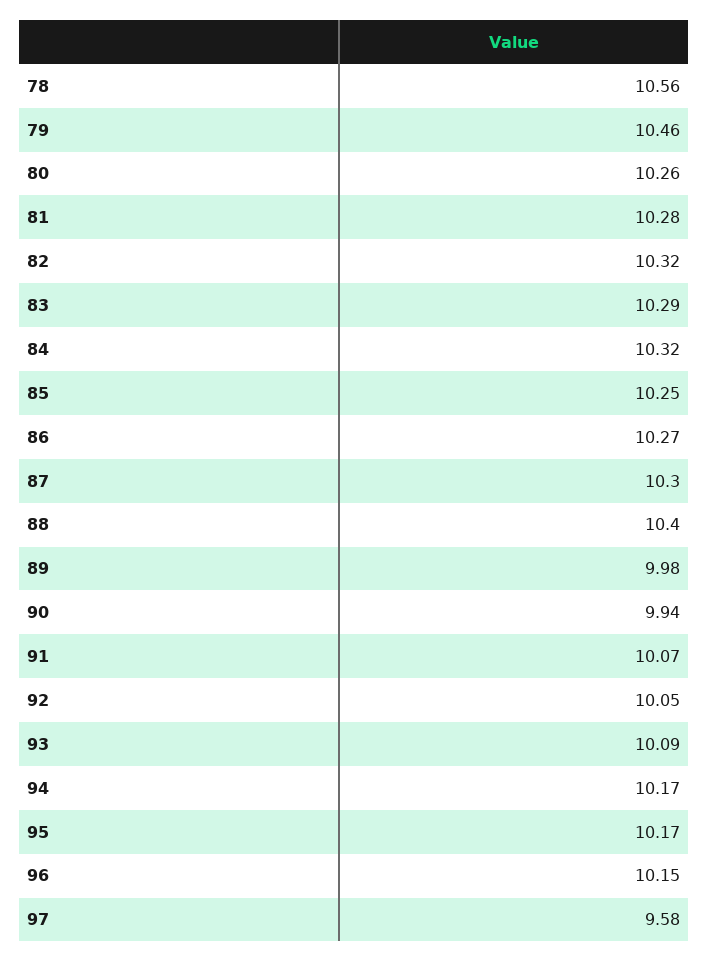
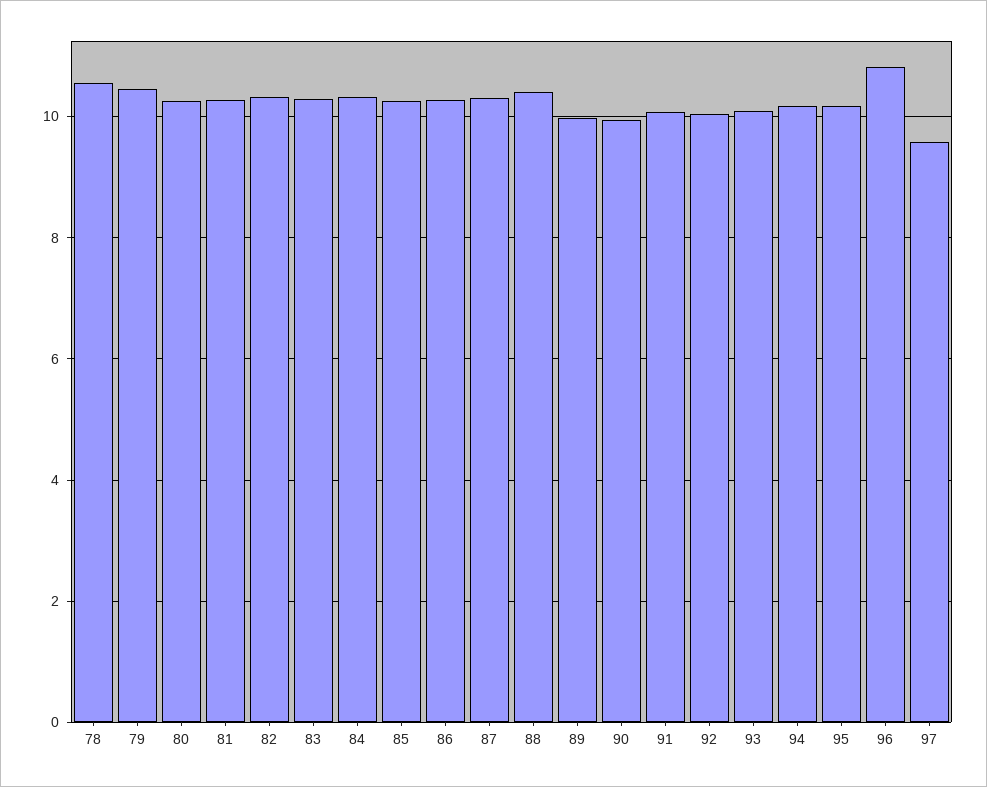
  {
    "78": 10.56,
    "79": 10.46,
    "80": 10.26,
    "81": 10.28,
    "82": 10.32,
    "83": 10.29,
    "84": 10.32,
    "85": 10.25,
    "86": 10.27,
    "87": 10.3,
    "88": 10.4,
    "89": 9.98,
    "90": 9.94,
    "91": 10.07,
    "92": 10.05,
    "93": 10.09,
    "94": 10.17,
    "95": 10.17,
-   "96": 10.15,
+   "96": 10.8,
    "97": 9.58
  }

